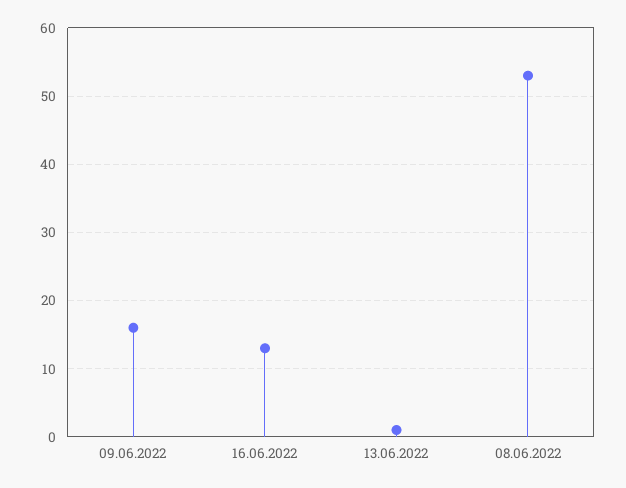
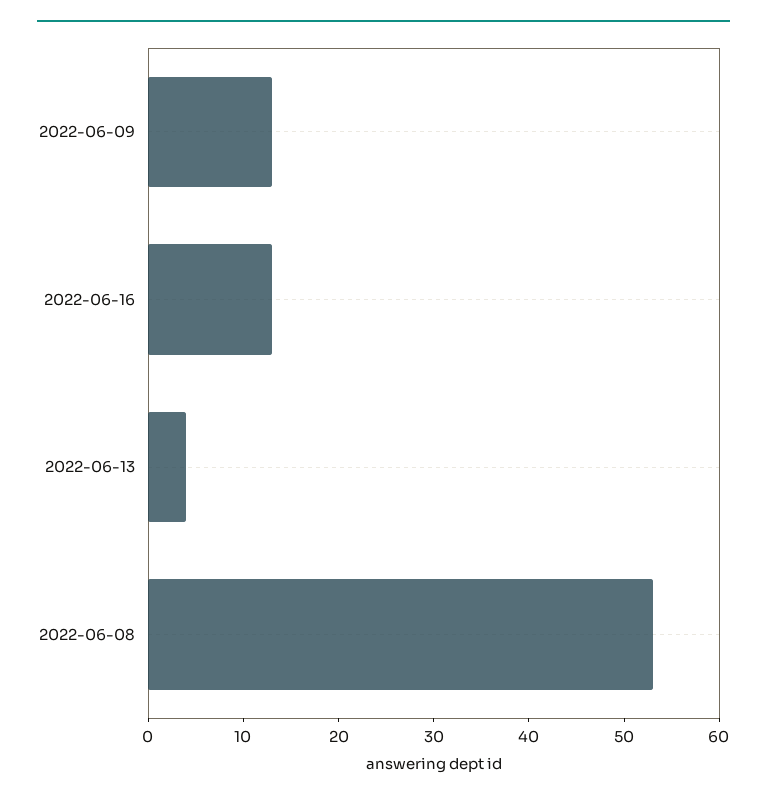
  {
-   "09.06.2022": 16,
+   "09.06.2022": 13,
    "16.06.2022": 13,
-   "13.06.2022": 1,
+   "13.06.2022": 4,
    "08.06.2022": 53
  }

